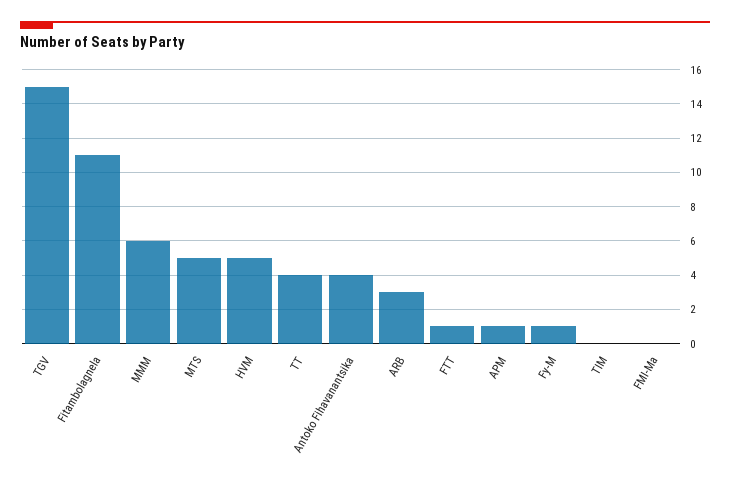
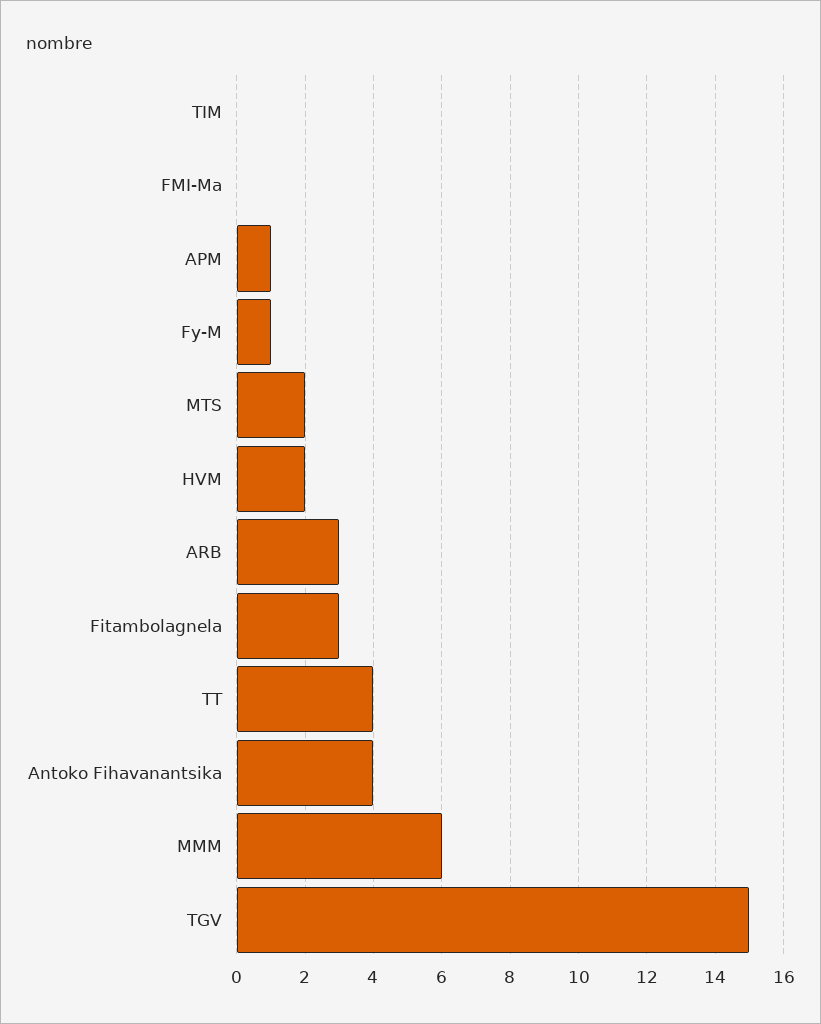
  {
    "TGV": 15,
-   "Fitambolagnela": 11,
+   "Fitambolagnela": 3,
    "MMM": 6,
-   "MTS": 5,
+   "MTS": 2,
-   "HVM": 5,
+   "HVM": 2,
    "TT": 4,
    "Antoko Fihavanantsika": 4,
    "ARB": 3,
-   "FTT": 1,
    "APM": 1,
    "Fy-M": 1,
    "TIM": 0,
    "FMI-Ma": 0
  }

